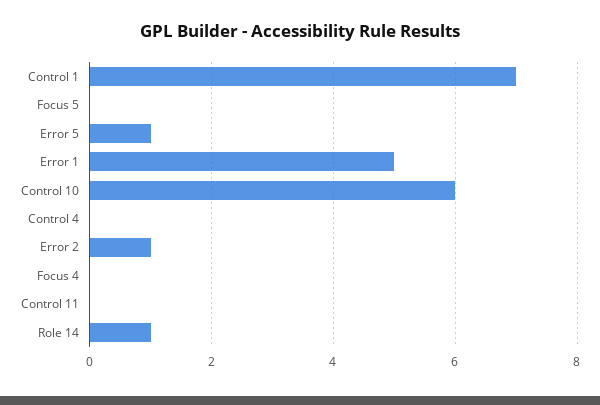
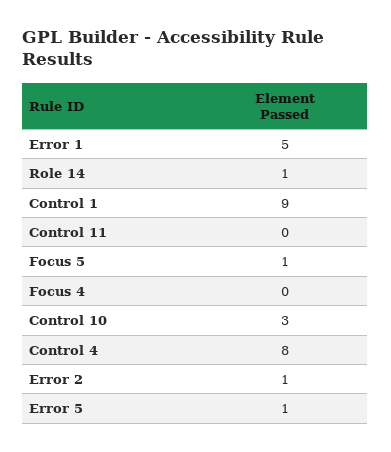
  {
-   "Control 1": 7,
+   "Control 1": 9,
-   "Focus 5": 0,
+   "Focus 5": 1,
    "Error 5": 1,
    "Error 1": 5,
-   "Control 10": 6,
+   "Control 10": 3,
-   "Control 4": 0,
+   "Control 4": 8,
    "Error 2": 1,
    "Focus 4": 0,
    "Control 11": 0,
    "Role 14": 1
  }

